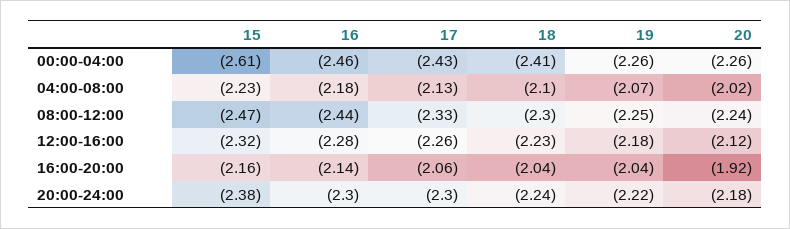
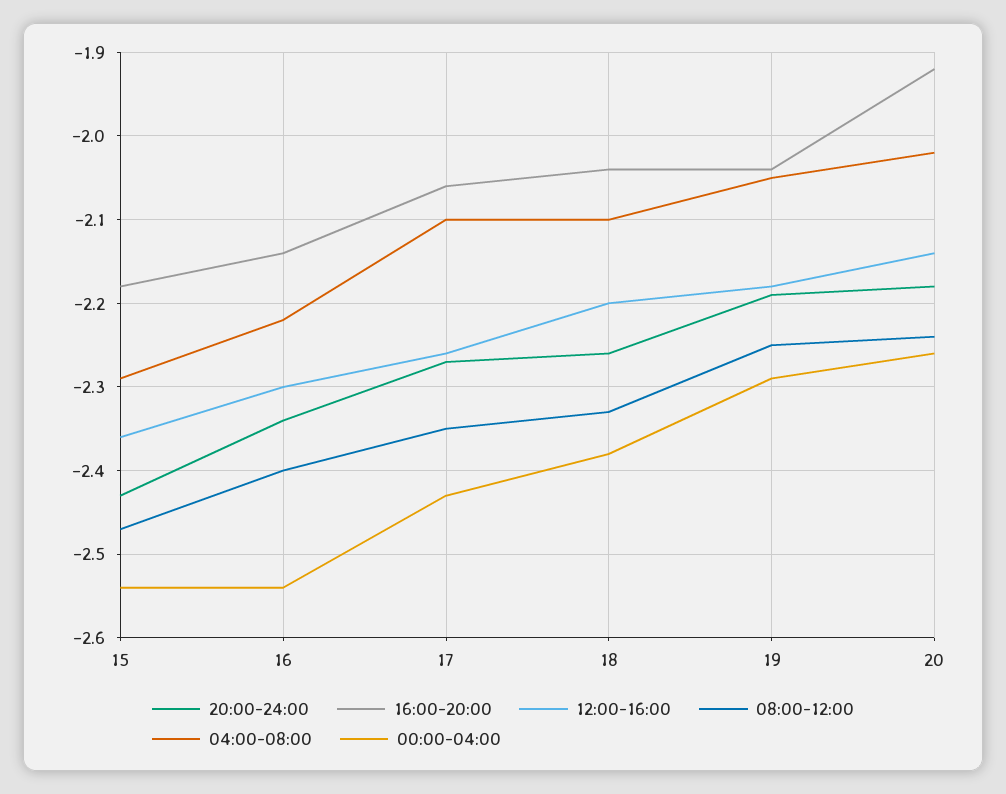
  {
    "00:00-04:00": {
-     "15": -2.61,
+     "15": -2.54,
-     "16": -2.46,
+     "16": -2.54,
      "17": -2.43,
-     "18": -2.41,
+     "18": -2.38,
-     "19": -2.26,
+     "19": -2.29,
      "20": -2.26
    },
    "04:00-08:00": {
-     "15": -2.23,
+     "15": -2.29,
-     "16": -2.18,
+     "16": -2.22,
-     "17": -2.13,
+     "17": -2.1,
      "18": -2.1,
-     "19": -2.07,
+     "19": -2.05,
      "20": -2.02
    },
    "08:00-12:00": {
      "15": -2.47,
-     "16": -2.44,
+     "16": -2.4,
-     "17": -2.33,
+     "17": -2.35,
-     "18": -2.3,
+     "18": -2.33,
      "19": -2.25,
      "20": -2.24
    },
    "12:00-16:00": {
-     "15": -2.32,
+     "15": -2.36,
-     "16": -2.28,
+     "16": -2.3,
      "17": -2.26,
-     "18": -2.23,
+     "18": -2.2,
      "19": -2.18,
-     "20": -2.12
+     "20": -2.14
    },
    "16:00-20:00": {
-     "15": -2.16,
+     "15": -2.18,
      "16": -2.14,
      "17": -2.06,
      "18": -2.04,
      "19": -2.04,
      "20": -1.92
    },
    "20:00-24:00": {
-     "15": -2.38,
+     "15": -2.43,
-     "16": -2.3,
+     "16": -2.34,
-     "17": -2.3,
+     "17": -2.27,
-     "18": -2.24,
+     "18": -2.26,
-     "19": -2.22,
+     "19": -2.19,
      "20": -2.18
    }
  }

